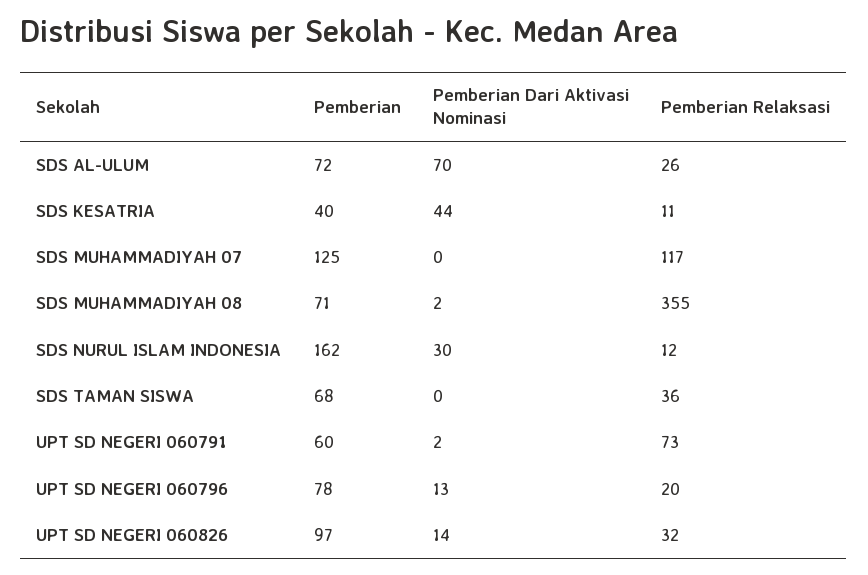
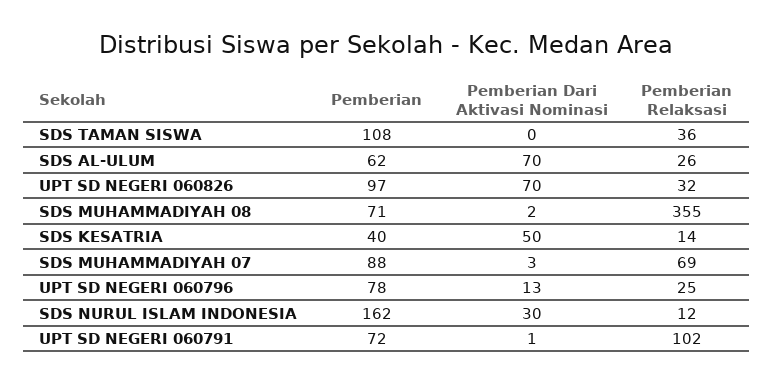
  {
    "Pemberian": {
-     "SDS AL-ULUM": 72,
+     "SDS AL-ULUM": 62,
      "SDS KESATRIA": 40,
-     "SDS MUHAMMADIYAH 07": 125,
+     "SDS MUHAMMADIYAH 07": 88,
      "SDS MUHAMMADIYAH 08": 71,
      "SDS NURUL ISLAM INDONESIA": 162,
-     "SDS TAMAN SISWA": 68,
+     "SDS TAMAN SISWA": 108,
-     "UPT SD NEGERI 060791": 60,
+     "UPT SD NEGERI 060791": 72,
      "UPT SD NEGERI 060796": 78,
      "UPT SD NEGERI 060826": 97
    },
    "Pemberian Dari Aktivasi Nominasi": {
      "SDS AL-ULUM": 70,
-     "SDS KESATRIA": 44,
+     "SDS KESATRIA": 50,
-     "SDS MUHAMMADIYAH 07": 0,
+     "SDS MUHAMMADIYAH 07": 3,
      "SDS MUHAMMADIYAH 08": 2,
      "SDS NURUL ISLAM INDONESIA": 30,
      "SDS TAMAN SISWA": 0,
-     "UPT SD NEGERI 060791": 2,
+     "UPT SD NEGERI 060791": 1,
      "UPT SD NEGERI 060796": 13,
-     "UPT SD NEGERI 060826": 14
+     "UPT SD NEGERI 060826": 70
    },
    "Pemberian Relaksasi": {
      "SDS AL-ULUM": 26,
-     "SDS KESATRIA": 11,
+     "SDS KESATRIA": 14,
-     "SDS MUHAMMADIYAH 07": 117,
+     "SDS MUHAMMADIYAH 07": 69,
      "SDS MUHAMMADIYAH 08": 355,
      "SDS NURUL ISLAM INDONESIA": 12,
      "SDS TAMAN SISWA": 36,
-     "UPT SD NEGERI 060791": 73,
+     "UPT SD NEGERI 060791": 102,
-     "UPT SD NEGERI 060796": 20,
+     "UPT SD NEGERI 060796": 25,
      "UPT SD NEGERI 060826": 32
    }
  }

